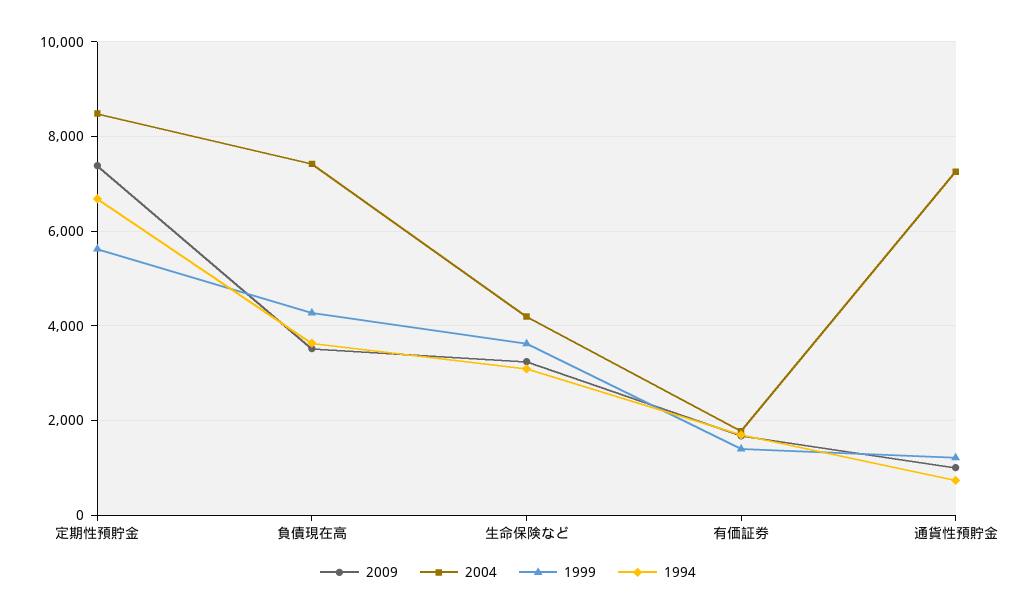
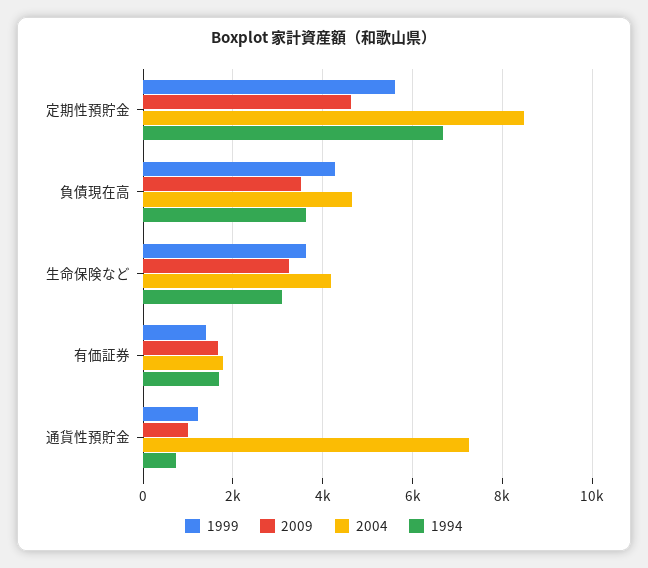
  {
    "2009": {
-     "定期性預貯金": 7400,
+     "定期性預貯金": 4600,
      "負債現在高": 3600,
      "生命保険など": 3200,
      "有価証券": 1600,
      "通貨性預貯金": 1000
    },
    "2004": {
      "定期性預貯金": 8400,
-     "負債現在高": 7400,
+     "負債現在高": 4600,
      "生命保険など": 4200,
      "有価証券": 1800,
      "通貨性預貯金": 7200
    },
    "1999": {
      "定期性預貯金": 5600,
      "負債現在高": 4200,
      "生命保険など": 3600,
      "有価証券": 1400,
      "通貨性預貯金": 1200
    },
    "1994": {
      "定期性預貯金": 6600,
      "負債現在高": 3600,
      "生命保険など": 3000,
      "有価証券": 1600,
      "通貨性預貯金": 800
    }
  }

